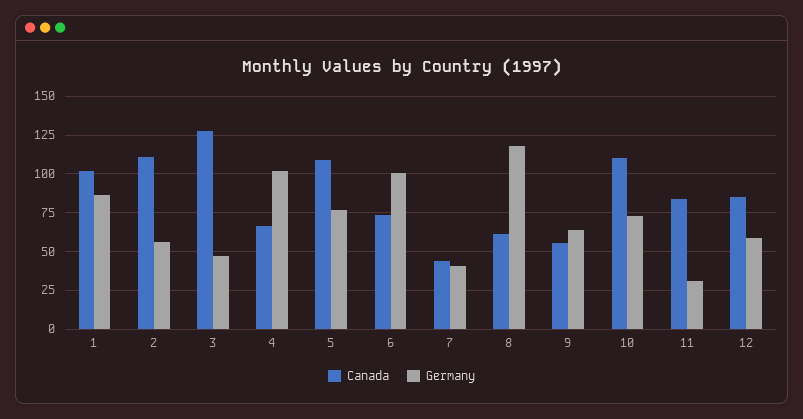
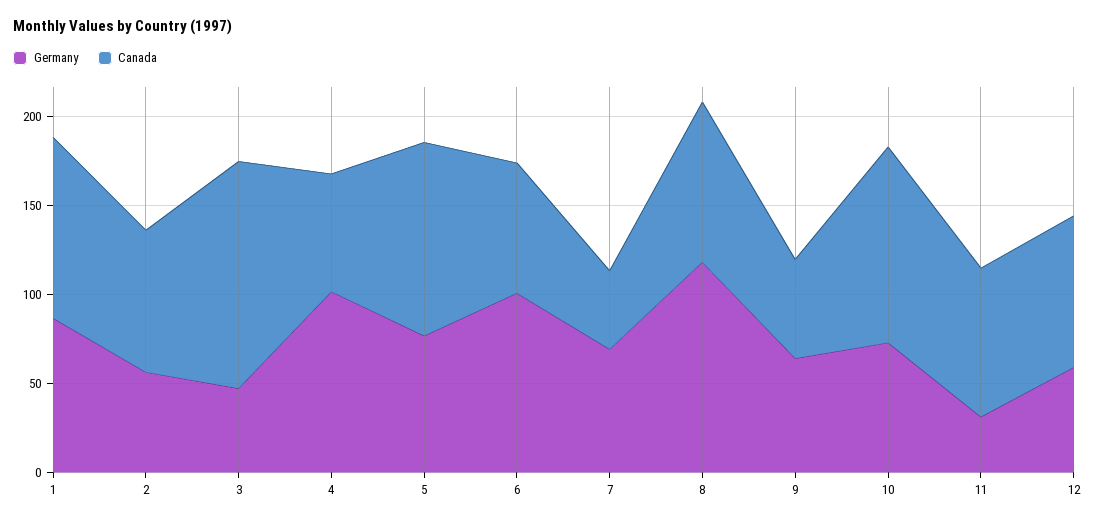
  {
    "Canada": {
      "1": 100,
-     "2": 110,
+     "2": 80,
      "3": 130,
      "4": 65,
      "5": 110,
      "6": 75,
      "7": 45,
-     "8": 60,
+     "8": 90,
      "9": 55,
      "10": 110,
      "11": 85,
      "12": 85
    },
    "Germany": {
      "1": 85,
      "2": 55,
      "3": 45,
      "4": 100,
      "5": 75,
      "6": 100,
-     "7": 40,
+     "7": 70,
      "8": 120,
      "9": 65,
      "10": 75,
      "11": 30,
      "12": 60
    }
  }

